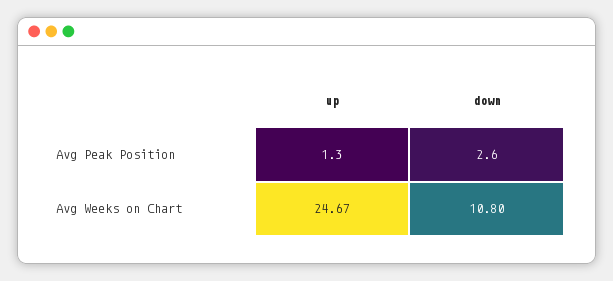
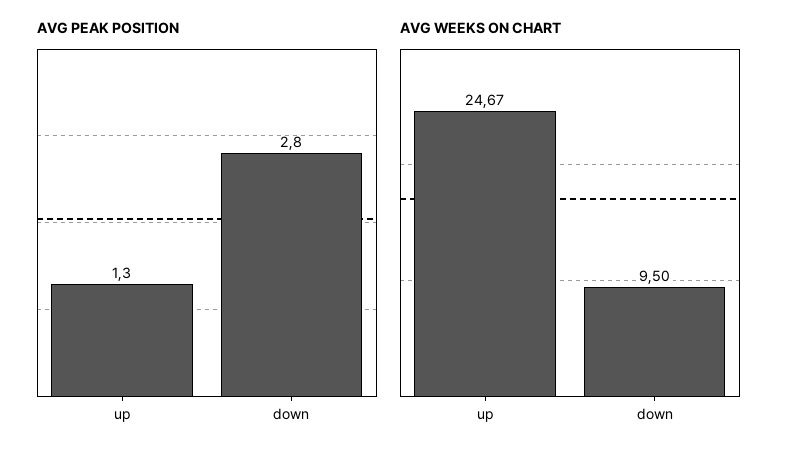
  {
    "Avg Peak Position": {
      "up": 1.3,
-     "down": 2.6
+     "down": 2.8
    },
    "Avg Weeks on Chart": {
      "up": 24.67,
-     "down": 10.8
+     "down": 9.5
    }
  }

